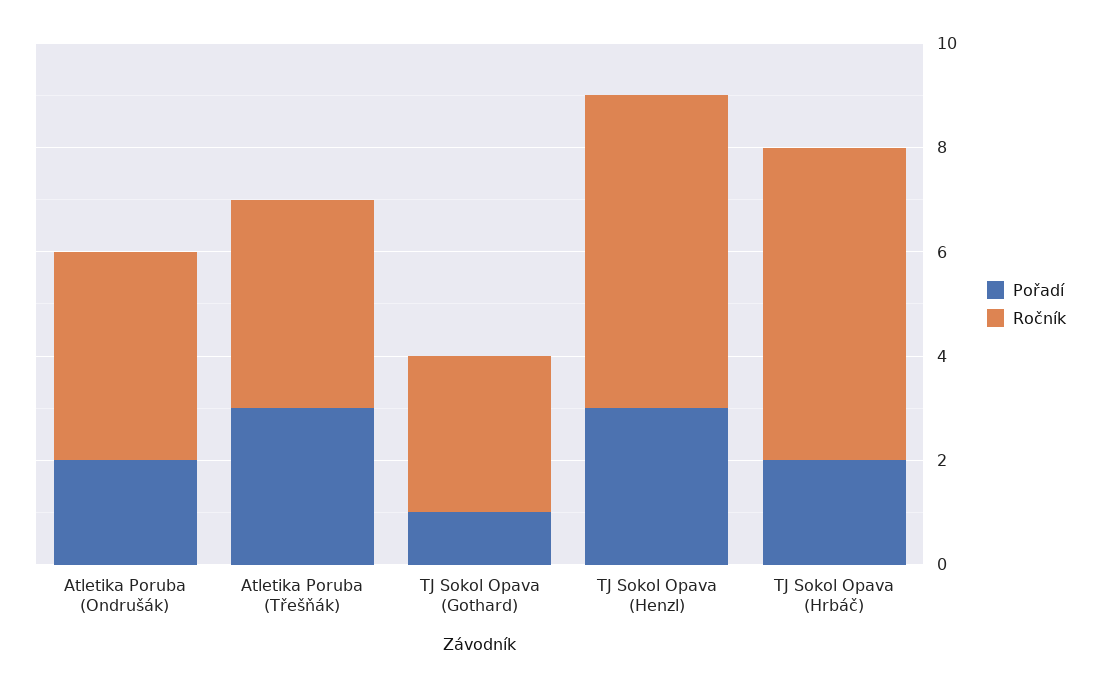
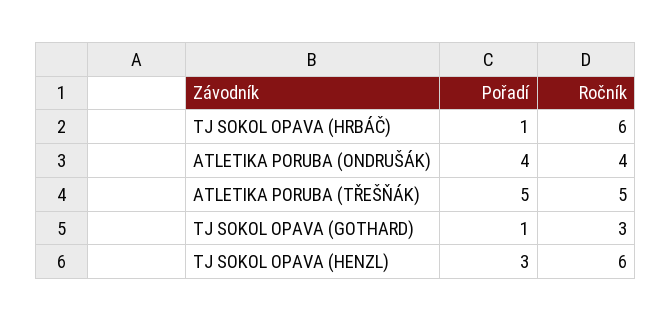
  {
    "Pořadí": {
-     "Atletika Poruba (Ondrušák)": 2,
+     "Atletika Poruba (Ondrušák)": 4,
-     "Atletika Poruba (Třešňák)": 3,
+     "Atletika Poruba (Třešňák)": 5,
      "TJ Sokol Opava (Gothard)": 1,
      "TJ Sokol Opava (Henzl)": 3,
-     "TJ Sokol Opava (Hrbáč)": 2
+     "TJ Sokol Opava (Hrbáč)": 1
    },
    "Ročník": {
      "Atletika Poruba (Ondrušák)": 4,
-     "Atletika Poruba (Třešňák)": 4,
+     "Atletika Poruba (Třešňák)": 5,
      "TJ Sokol Opava (Gothard)": 3,
      "TJ Sokol Opava (Henzl)": 6,
      "TJ Sokol Opava (Hrbáč)": 6
    }
  }

